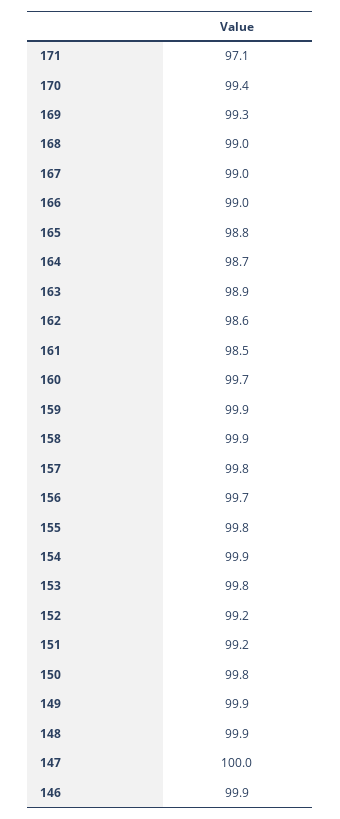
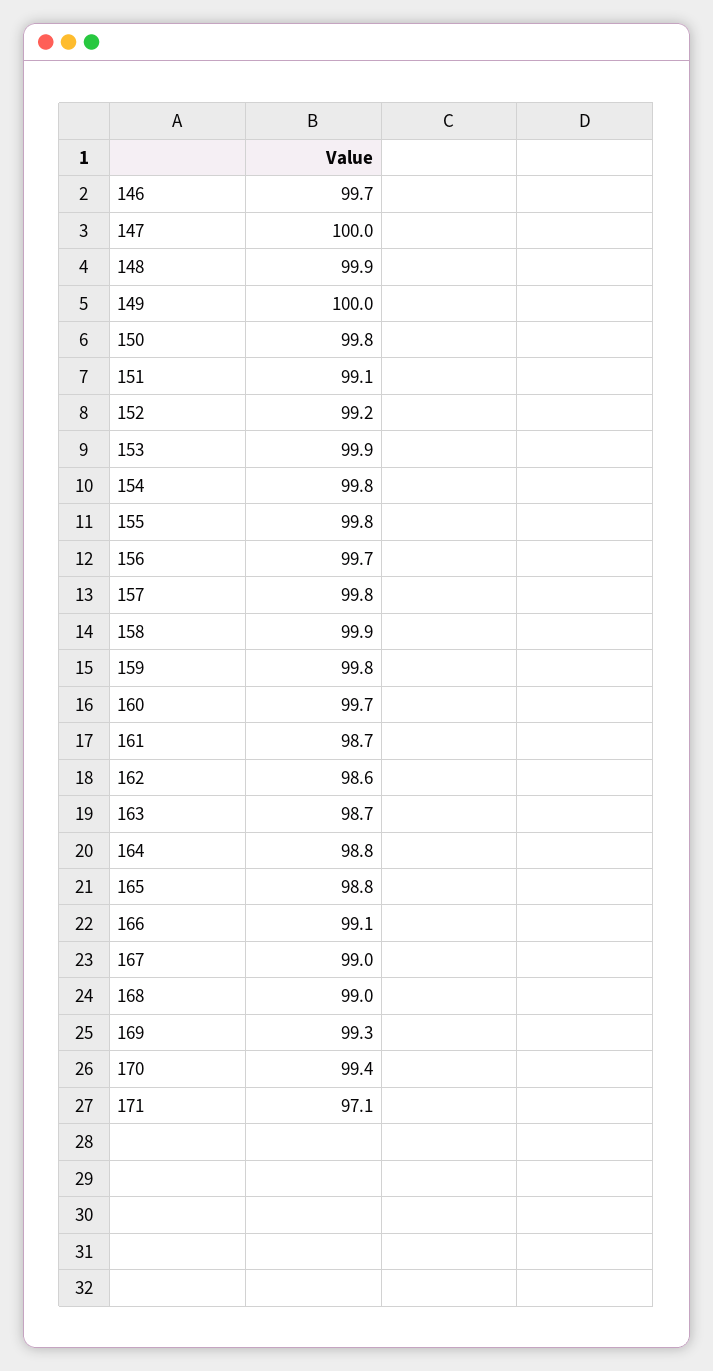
  {
    "171": 97.1,
    "170": 99.4,
    "169": 99.3,
    "168": 99,
    "167": 99,
-   "166": 99,
+   "166": 99.1,
    "165": 98.8,
-   "164": 98.7,
+   "164": 98.8,
-   "163": 98.9,
+   "163": 98.7,
    "162": 98.6,
-   "161": 98.5,
+   "161": 98.7,
    "160": 99.7,
-   "159": 99.9,
+   "159": 99.8,
    "158": 99.9,
    "157": 99.8,
    "156": 99.7,
    "155": 99.8,
-   "154": 99.9,
+   "154": 99.8,
-   "153": 99.8,
+   "153": 99.9,
    "152": 99.2,
-   "151": 99.2,
+   "151": 99.1,
    "150": 99.8,
-   "149": 99.9,
+   "149": 100,
    "148": 99.9,
    "147": 100,
-   "146": 99.9
+   "146": 99.7
  }

